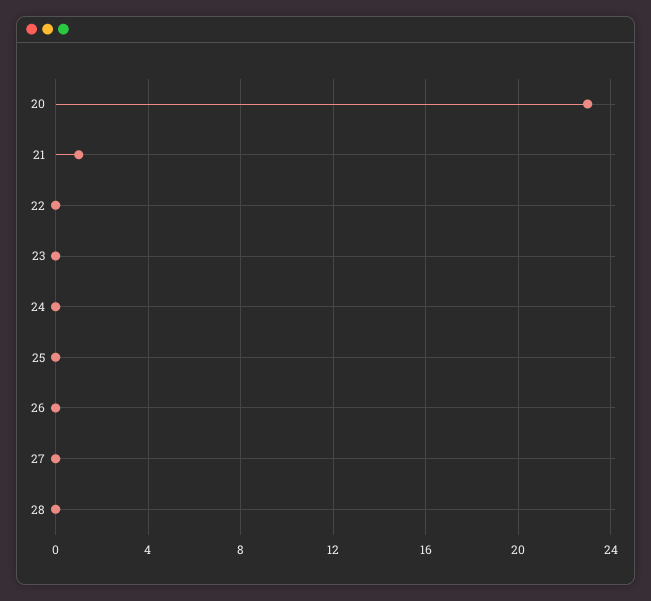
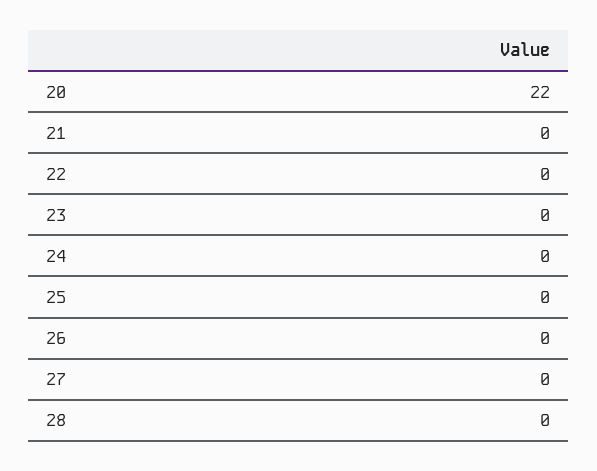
  {
-   "20": 23,
+   "20": 22,
-   "21": 1,
+   "21": 0,
    "22": 0,
    "23": 0,
    "24": 0,
    "25": 0,
    "26": 0,
    "27": 0,
    "28": 0
  }

